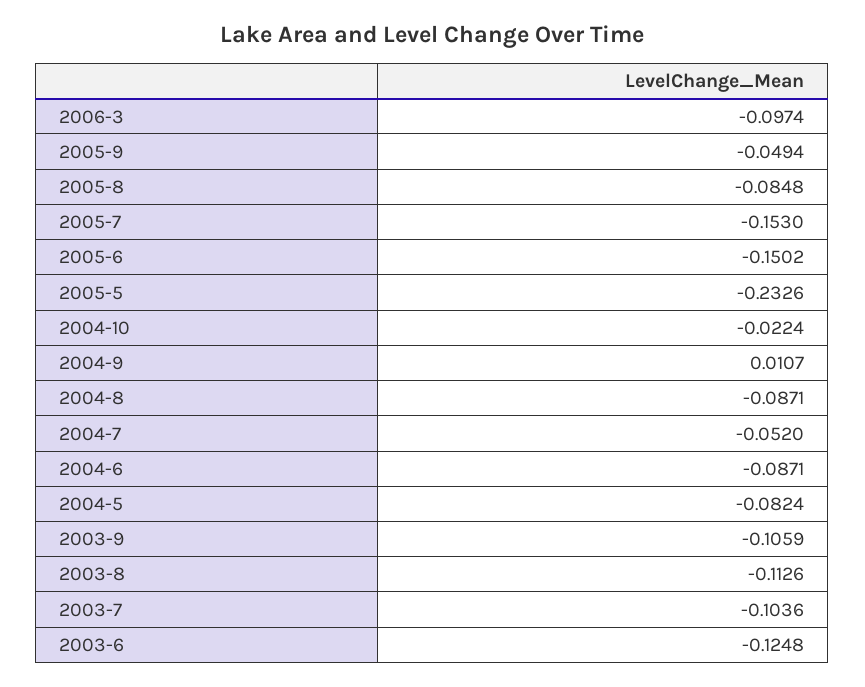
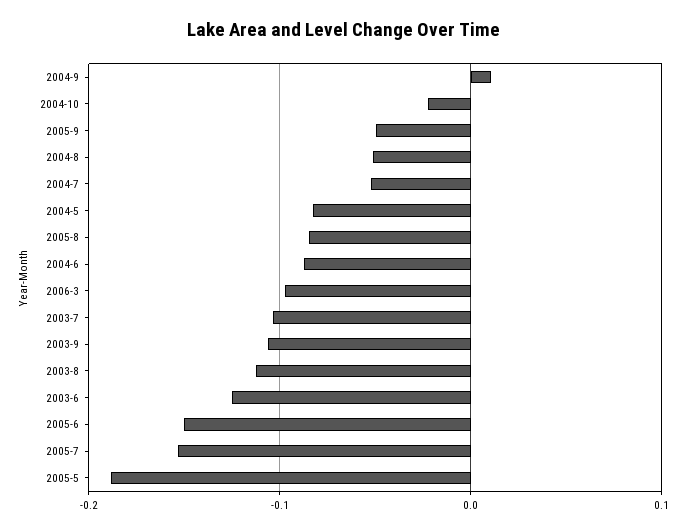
  {
    "2006-3": -0.0974,
    "2005-9": -0.0494,
    "2005-8": -0.0848,
    "2005-7": -0.153,
    "2005-6": -0.1502,
-   "2005-5": -0.2326,
+   "2005-5": -0.19,
    "2004-10": -0.0224,
    "2004-9": 0.0107,
-   "2004-8": -0.0871,
+   "2004-8": -0.05,
    "2004-7": -0.052,
    "2004-6": -0.0871,
    "2004-5": -0.0824,
    "2003-9": -0.1059,
    "2003-8": -0.1126,
    "2003-7": -0.1036,
    "2003-6": -0.1248
  }

